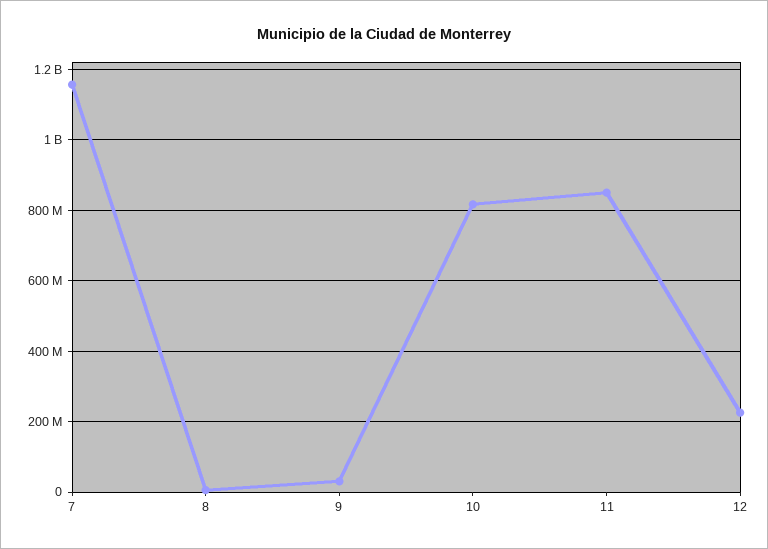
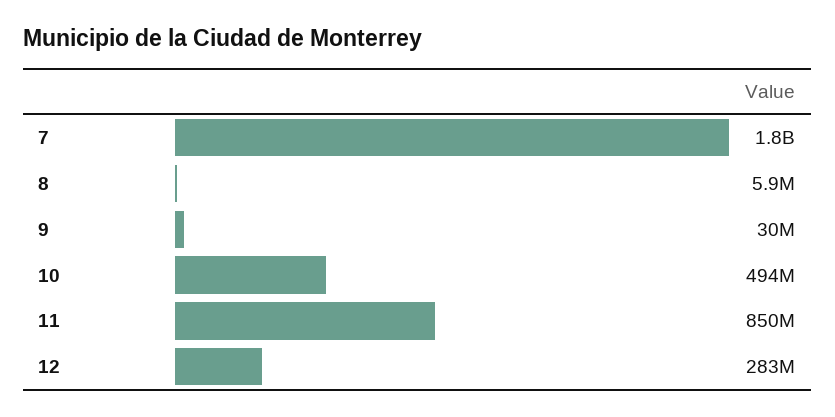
  {
-   "7": 1160000000,
+   "7": 1800000000,
    "8": 5900000,
    "9": 30000000,
-   "10": 820000000,
+   "10": 494000000,
    "11": 850000000,
-   "12": 220000000
+   "12": 283000000
  }

